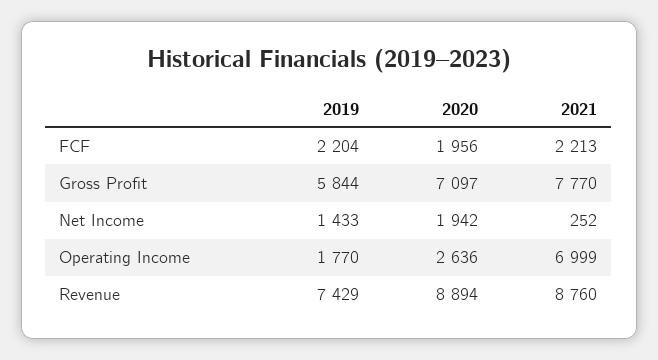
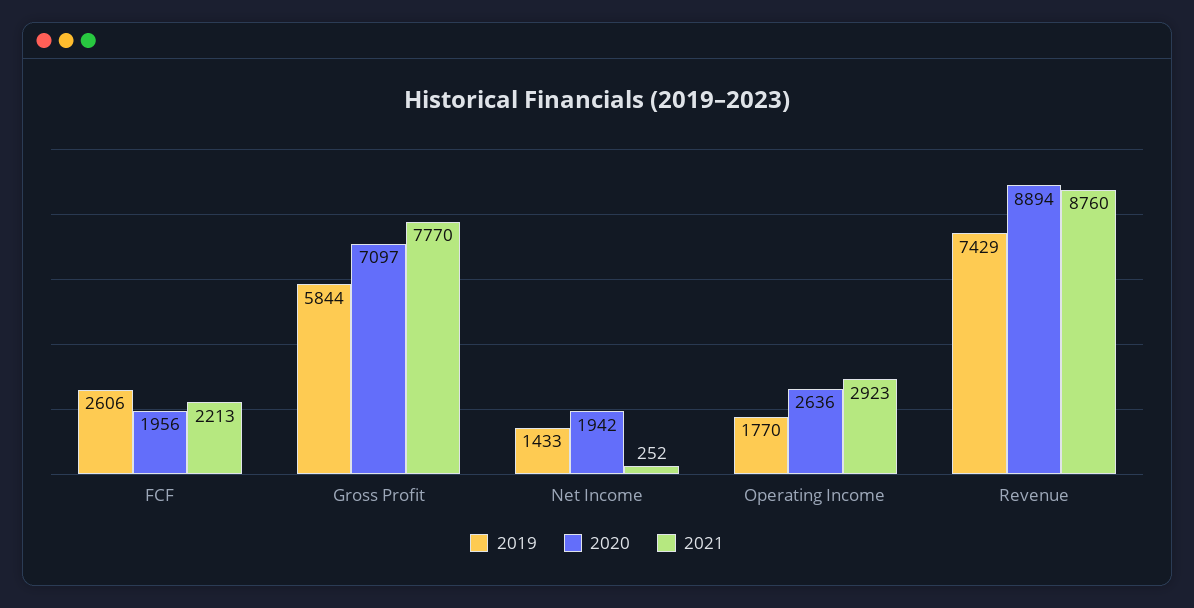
  {
    "2019": {
-     "FCF": 2204,
+     "FCF": 2606,
      "Gross Profit": 5844,
      "Net Income": 1433,
      "Operating Income": 1770,
      "Revenue": 7429
    },
    "2020": {
      "FCF": 1956,
      "Gross Profit": 7097,
      "Net Income": 1942,
      "Operating Income": 2636,
      "Revenue": 8894
    },
    "2021": {
      "FCF": 2213,
      "Gross Profit": 7770,
      "Net Income": 252,
-     "Operating Income": 6999,
+     "Operating Income": 2923,
      "Revenue": 8760
    }
  }

